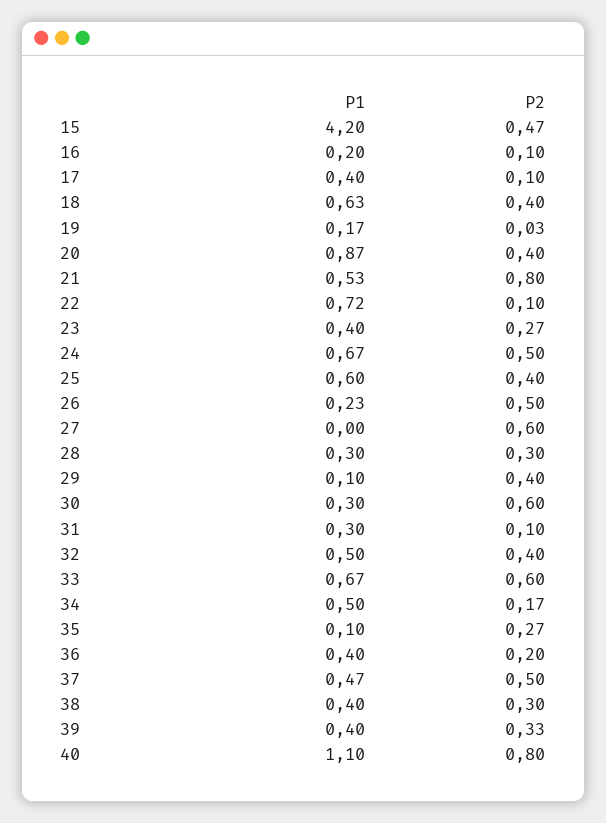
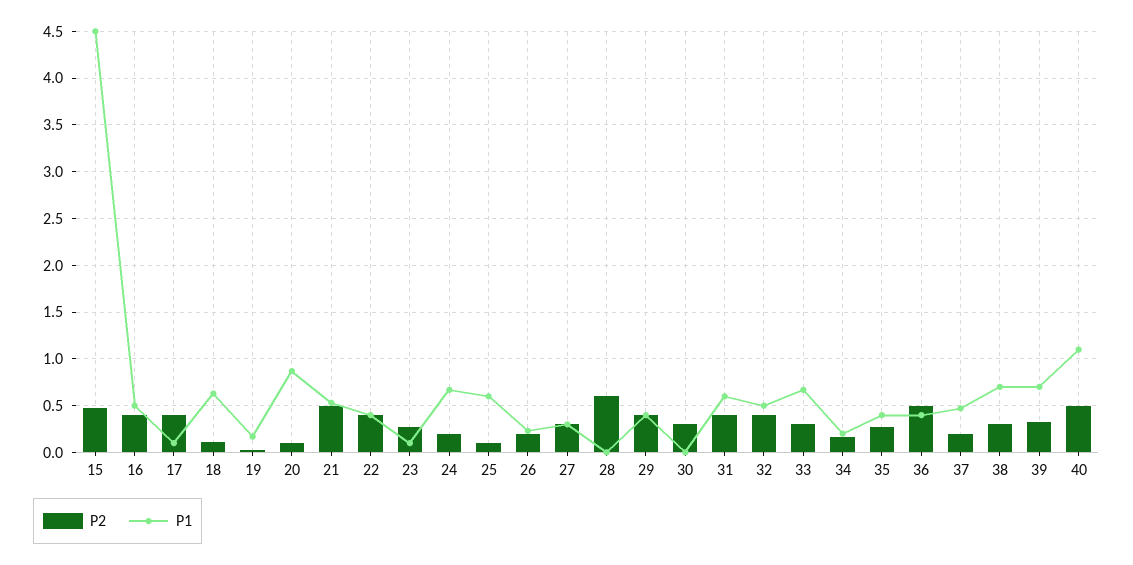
  {
    "P1": {
-     "15": 4.2,
+     "15": 4.5,
-     "16": 0.2,
+     "16": 0.5,
-     "17": 0.4,
+     "17": 0.1,
      "18": 0.63,
      "19": 0.17,
      "20": 0.87,
      "21": 0.53,
-     "22": 0.72,
+     "22": 0.4,
-     "23": 0.4,
+     "23": 0.1,
      "24": 0.67,
      "25": 0.6,
      "26": 0.23,
-     "27": 0,
+     "27": 0.3,
-     "28": 0.3,
+     "28": 0,
-     "29": 0.1,
+     "29": 0.4,
-     "30": 0.3,
+     "30": 0,
-     "31": 0.3,
+     "31": 0.6,
      "32": 0.5,
      "33": 0.67,
-     "34": 0.5,
+     "34": 0.2,
-     "35": 0.1,
+     "35": 0.4,
      "36": 0.4,
      "37": 0.47,
-     "38": 0.4,
+     "38": 0.7,
-     "39": 0.4,
+     "39": 0.7,
      "40": 1.1
    },
    "P2": {
      "15": 0.47,
-     "16": 0.1,
+     "16": 0.4,
-     "17": 0.1,
+     "17": 0.4,
-     "18": 0.4,
+     "18": 0.1,
      "19": 0.03,
-     "20": 0.4,
+     "20": 0.1,
-     "21": 0.8,
+     "21": 0.5,
-     "22": 0.1,
+     "22": 0.4,
      "23": 0.27,
-     "24": 0.5,
+     "24": 0.2,
-     "25": 0.4,
+     "25": 0.1,
-     "26": 0.5,
+     "26": 0.2,
-     "27": 0.6,
+     "27": 0.3,
-     "28": 0.3,
+     "28": 0.6,
      "29": 0.4,
-     "30": 0.6,
+     "30": 0.3,
-     "31": 0.1,
+     "31": 0.4,
      "32": 0.4,
-     "33": 0.6,
+     "33": 0.3,
      "34": 0.17,
      "35": 0.27,
-     "36": 0.2,
+     "36": 0.5,
-     "37": 0.5,
+     "37": 0.2,
      "38": 0.3,
      "39": 0.33,
-     "40": 0.8
+     "40": 0.5
    }
  }

